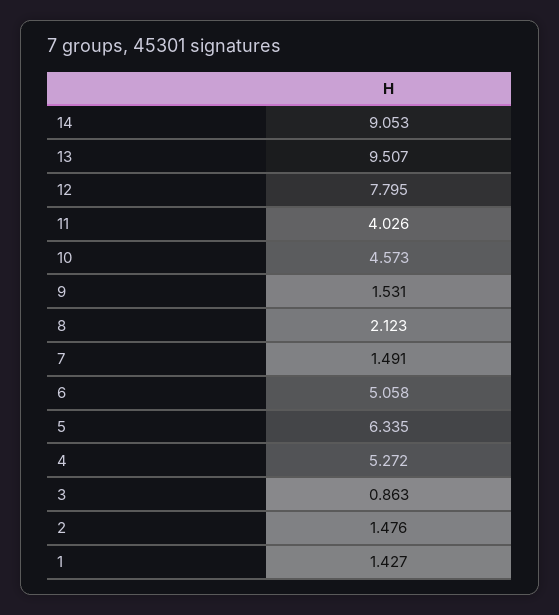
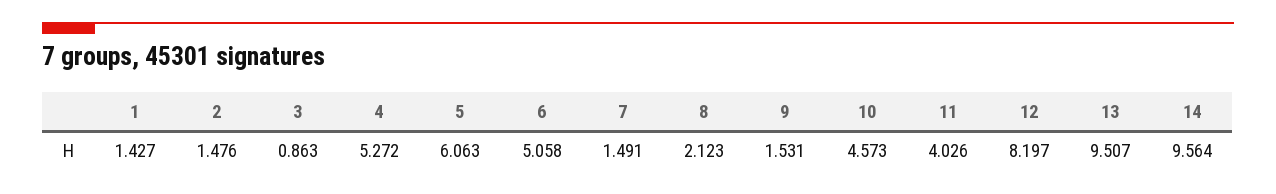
  {
-   "14": 9.053,
+   "14": 9.564,
    "13": 9.507,
-   "12": 7.795,
+   "12": 8.197,
    "11": 4.026,
    "10": 4.573,
    "9": 1.531,
    "8": 2.123,
    "7": 1.491,
    "6": 5.058,
-   "5": 6.335,
+   "5": 6.063,
    "4": 5.272,
    "3": 0.863,
    "2": 1.476,
    "1": 1.427
  }

